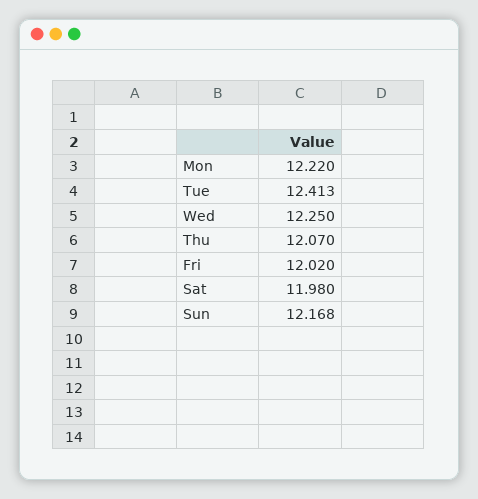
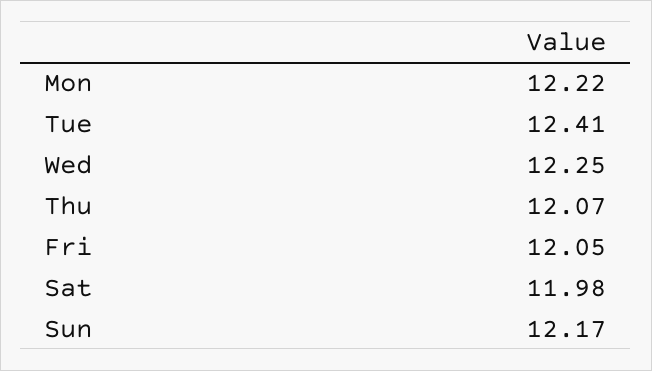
  {
    "Mon": 12.22,
-   "Tue": 12.413,
+   "Tue": 12.41,
    "Wed": 12.25,
    "Thu": 12.07,
-   "Fri": 12.02,
+   "Fri": 12.05,
    "Sat": 11.98,
-   "Sun": 12.168
+   "Sun": 12.17
  }

